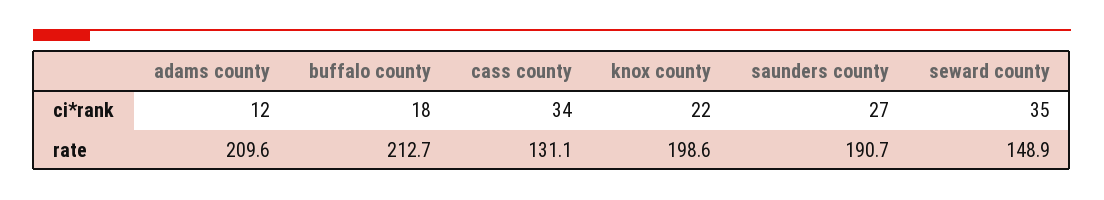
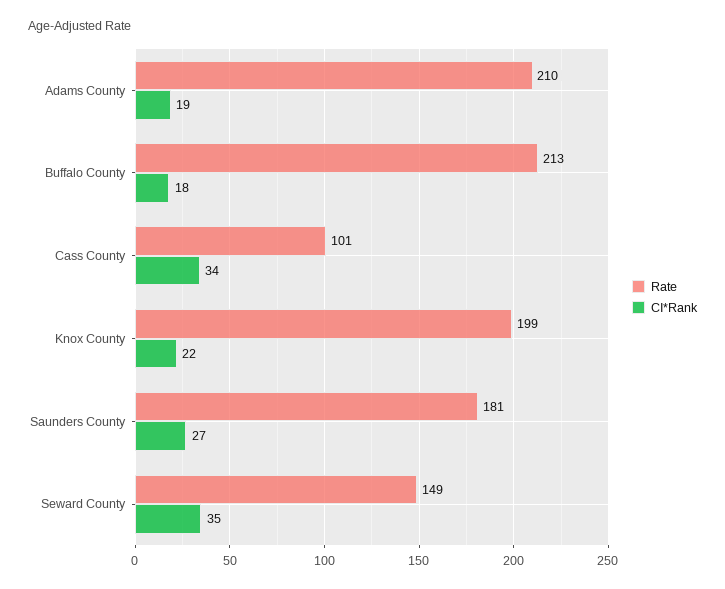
  {
    "ci*rank": {
-     "adams county": 12,
+     "adams county": 19,
      "buffalo county": 18,
      "cass county": 34,
      "knox county": 22,
      "saunders county": 27,
      "seward county": 35
    },
    "rate": {
      "adams county": 209.6,
      "buffalo county": 212.7,
-     "cass county": 131.1,
+     "cass county": 101,
      "knox county": 198.6,
-     "saunders county": 190.7,
+     "saunders county": 181,
      "seward county": 148.9
    }
  }

